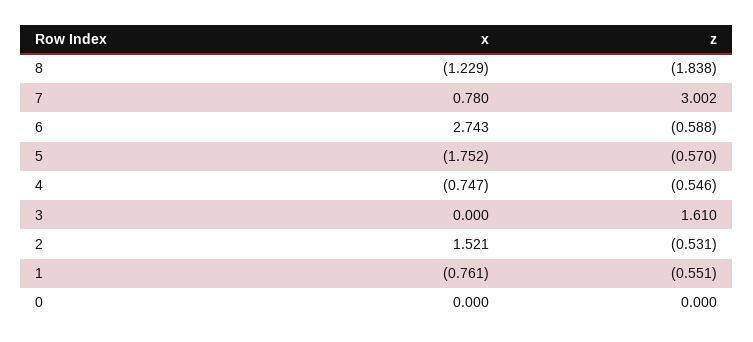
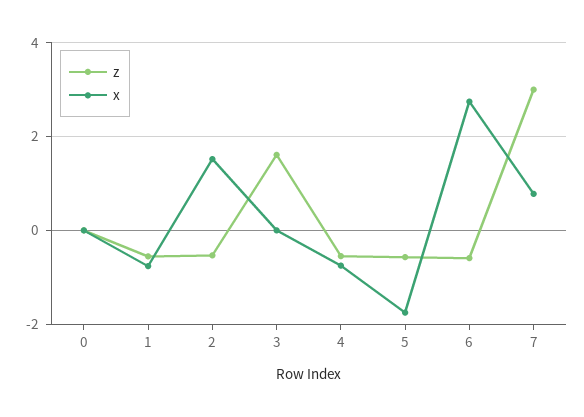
  {
    "x": {
-     "8": -1.229,
      "7": 0.78,
      "6": 2.743,
      "5": -1.752,
      "4": -0.747,
      "3": 0,
      "2": 1.521,
      "1": -0.761,
      "0": 0
    },
    "z": {
-     "8": -1.838,
      "7": 3.002,
      "6": -0.588,
      "5": -0.57,
      "4": -0.546,
      "3": 1.61,
      "2": -0.531,
      "1": -0.551,
      "0": 0
    }
  }

